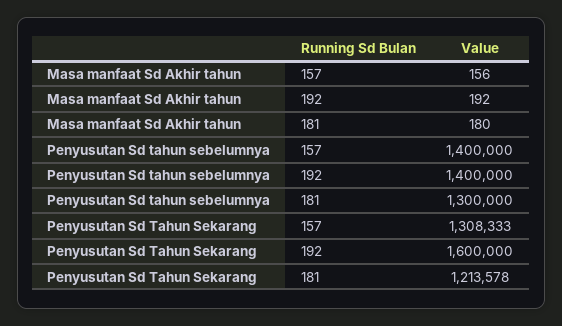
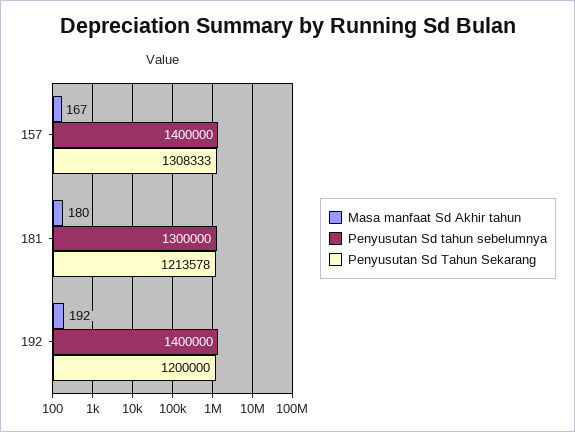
  {
    "Masa manfaat Sd Akhir tahun": {
-     "157": 156,
+     "157": 167,
      "192": 192,
      "181": 180
    },
    "Penyusutan Sd tahun sebelumnya": {
      "157": 1400000,
      "192": 1400000,
      "181": 1300000
    },
    "Penyusutan Sd Tahun Sekarang": {
      "157": 1308333,
-     "192": 1600000,
+     "192": 1200000,
      "181": 1213578
    }
  }

